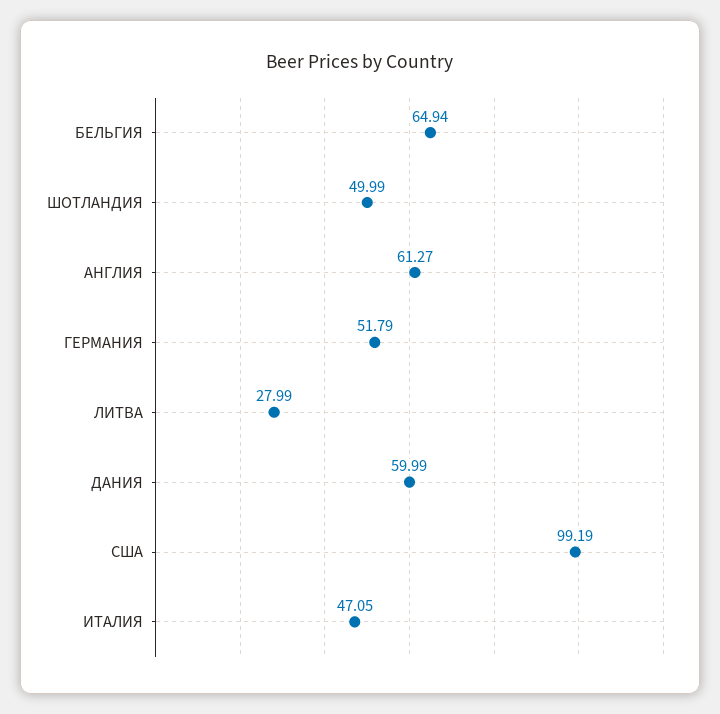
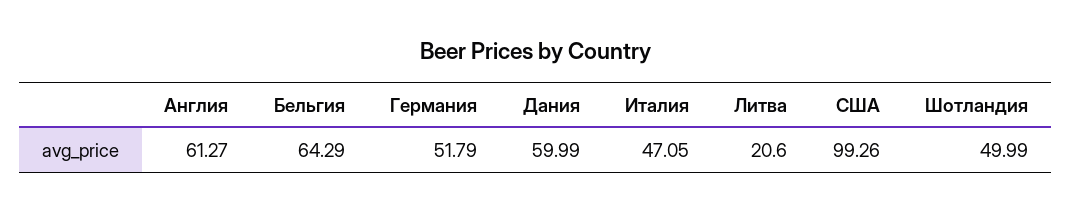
  {
-   "БЕЛЬГИЯ": 64.94,
+   "БЕЛЬГИЯ": 64.29,
    "ШОТЛАНДИЯ": 49.99,
    "АНГЛИЯ": 61.27,
    "ГЕРМАНИЯ": 51.79,
-   "ЛИТВА": 27.99,
+   "ЛИТВА": 20.6,
    "ДАНИЯ": 59.99,
-   "США": 99.19,
+   "США": 99.26,
    "ИТАЛИЯ": 47.05
  }

